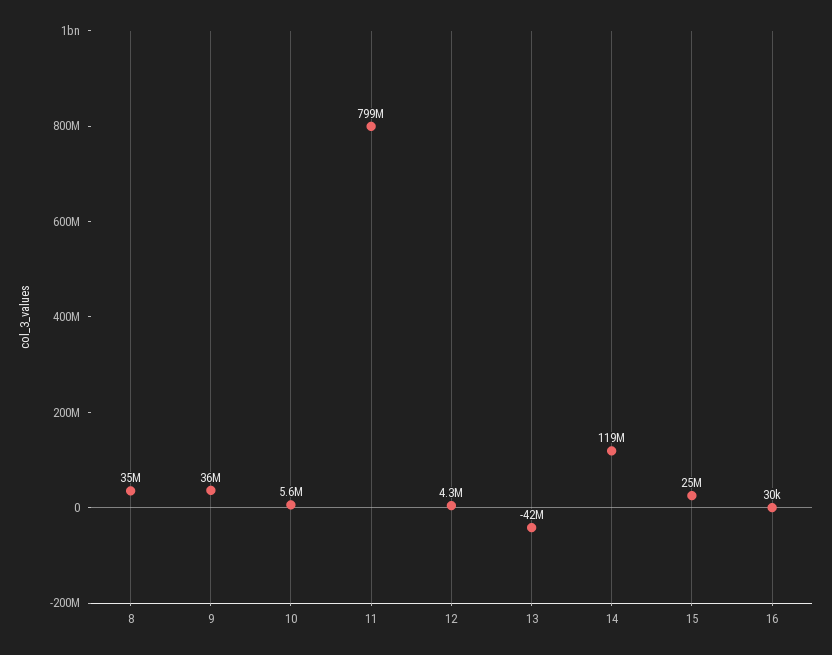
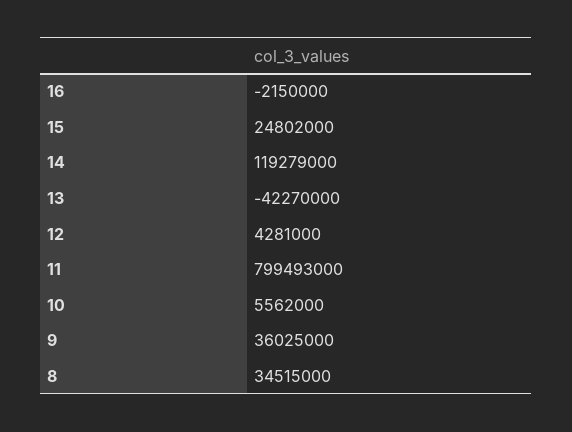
  {
    "8": 34515000,
    "9": 36025000,
    "10": 5562000,
    "11": 799493000,
    "12": 4281000,
    "13": -42270000,
    "14": 119279000,
    "15": 24802000,
-   "16": 30000
+   "16": -2150000
  }

